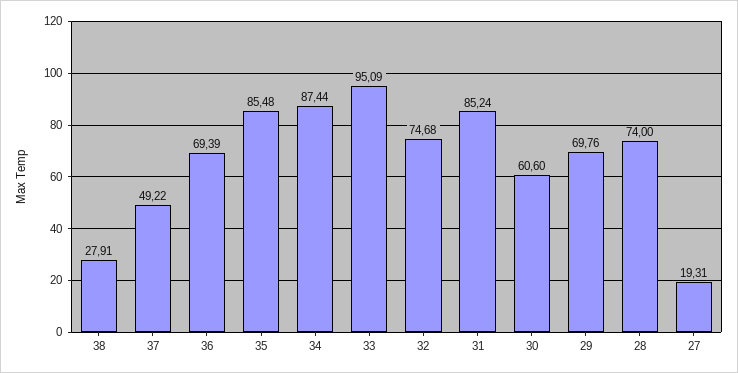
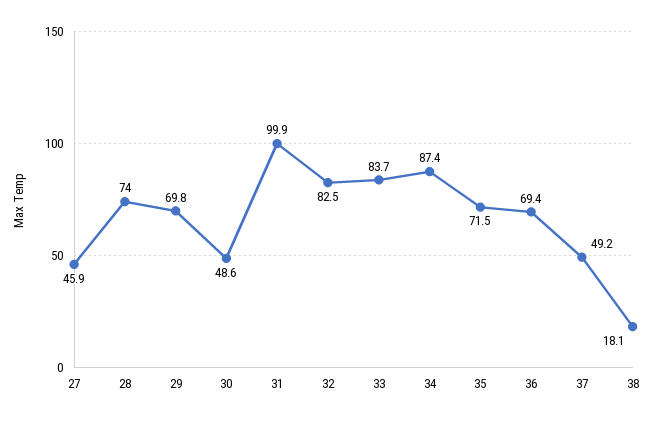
  {
-   "38": 27.91,
+   "38": 18.1,
    "37": 49.22,
    "36": 69.39,
-   "35": 85.48,
+   "35": 71.5,
    "34": 87.44,
-   "33": 95.09,
+   "33": 83.7,
-   "32": 74.68,
+   "32": 82.5,
-   "31": 85.24,
+   "31": 99.9,
-   "30": 60.6,
+   "30": 48.6,
    "29": 69.76,
    "28": 74,
-   "27": 19.31
+   "27": 45.9
  }

